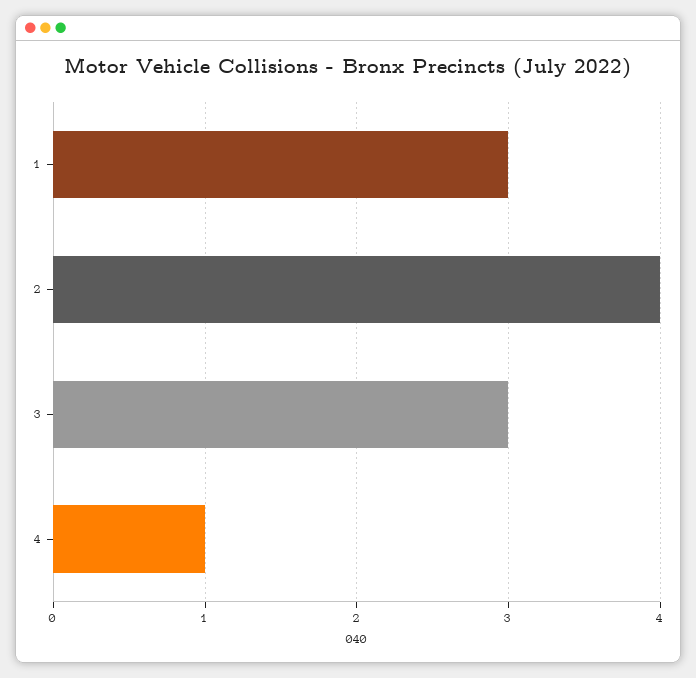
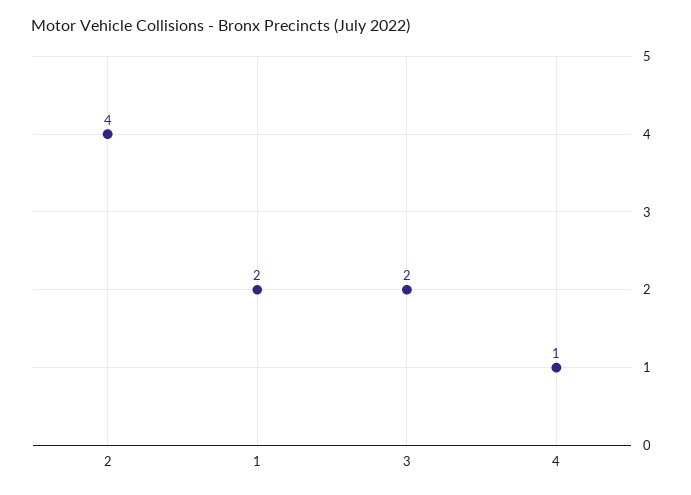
  {
-   "1": 3,
+   "1": 2,
    "2": 4,
-   "3": 3,
+   "3": 2,
    "4": 1
  }

